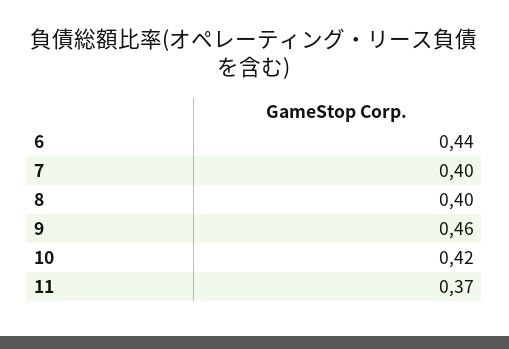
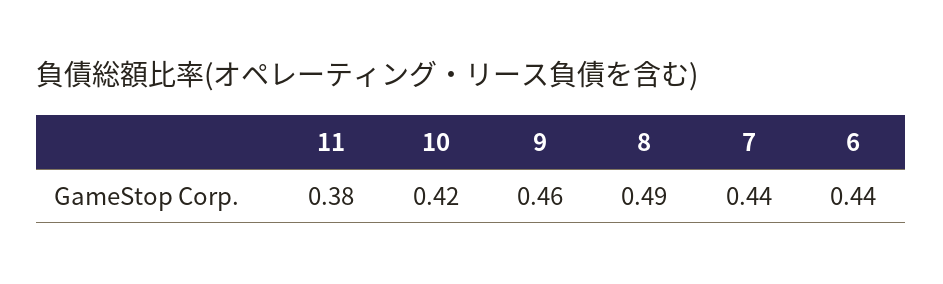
  {
    "6": 0.44,
-   "7": 0.4,
+   "7": 0.44,
-   "8": 0.4,
+   "8": 0.49,
    "9": 0.46,
    "10": 0.42,
-   "11": 0.37
+   "11": 0.38
  }

